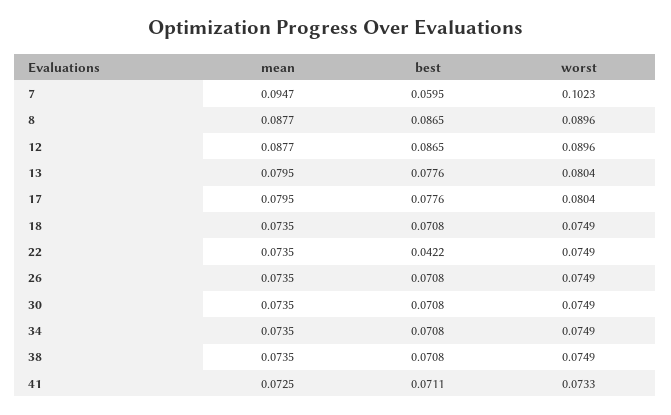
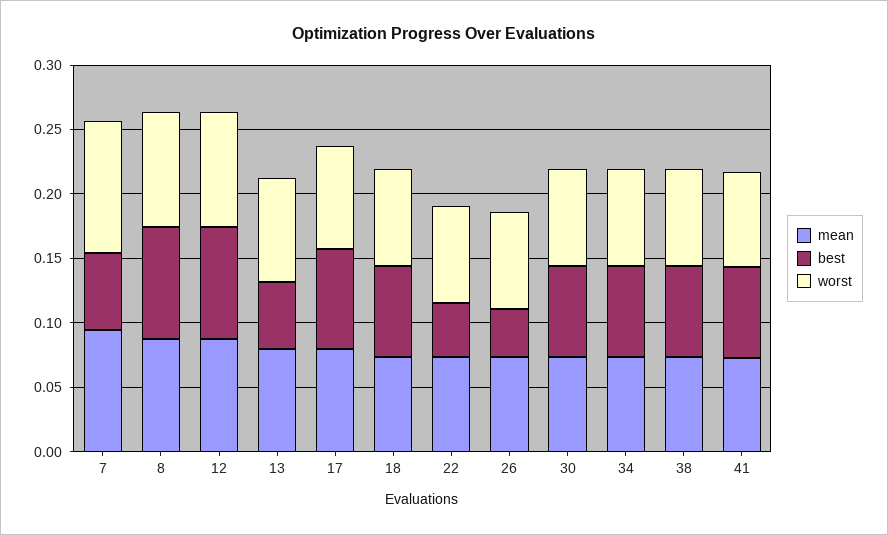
  {
    "mean": {
      "7": 0.0947,
      "8": 0.0877,
      "12": 0.0877,
      "13": 0.0795,
      "17": 0.0795,
      "18": 0.0735,
      "22": 0.0735,
      "26": 0.0735,
      "30": 0.0735,
      "34": 0.0735,
      "38": 0.0735,
      "41": 0.0725
    },
    "best": {
      "7": 0.0595,
      "8": 0.0865,
      "12": 0.0865,
-     "13": 0.0776,
+     "13": 0.05,
      "17": 0.0776,
      "18": 0.0708,
      "22": 0.0422,
-     "26": 0.0708,
+     "26": 0.04,
      "30": 0.0708,
      "34": 0.0708,
      "38": 0.0708,
      "41": 0.0711
    },
    "worst": {
      "7": 0.1023,
      "8": 0.0896,
      "12": 0.0896,
      "13": 0.0804,
      "17": 0.0804,
      "18": 0.0749,
      "22": 0.0749,
      "26": 0.0749,
      "30": 0.0749,
      "34": 0.0749,
      "38": 0.0749,
      "41": 0.0733
    }
  }

